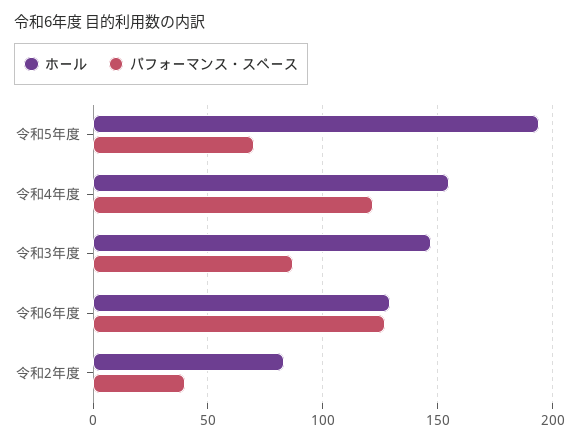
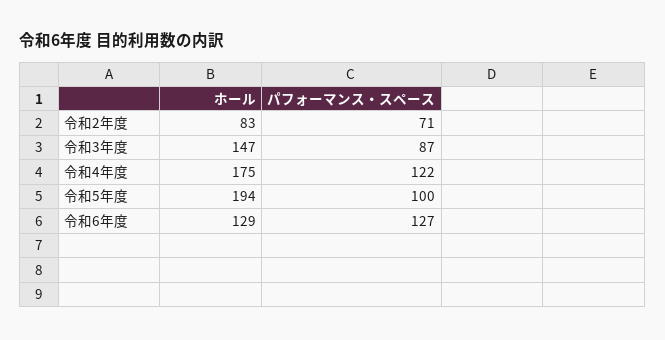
  {
    "ホール": {
      "令和5年度": 194,
-     "令和4年度": 155,
+     "令和4年度": 175,
      "令和3年度": 147,
      "令和6年度": 129,
      "令和2年度": 83
    },
    "パフォーマンス・スペース": {
-     "令和5年度": 70,
+     "令和5年度": 100,
      "令和4年度": 122,
      "令和3年度": 87,
      "令和6年度": 127,
-     "令和2年度": 40
+     "令和2年度": 71
    }
  }

